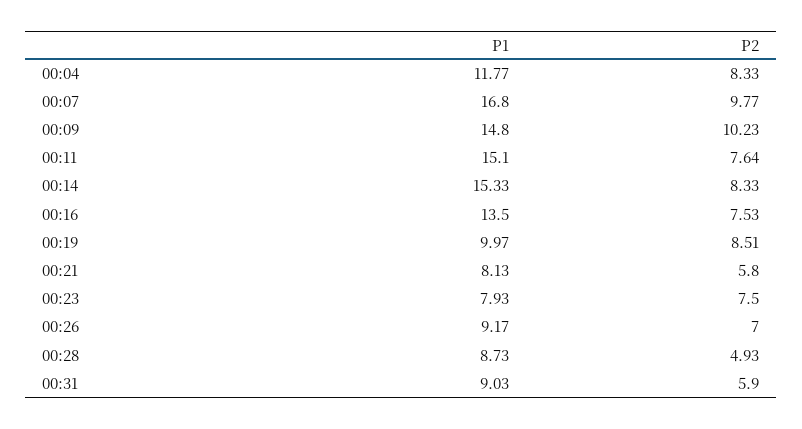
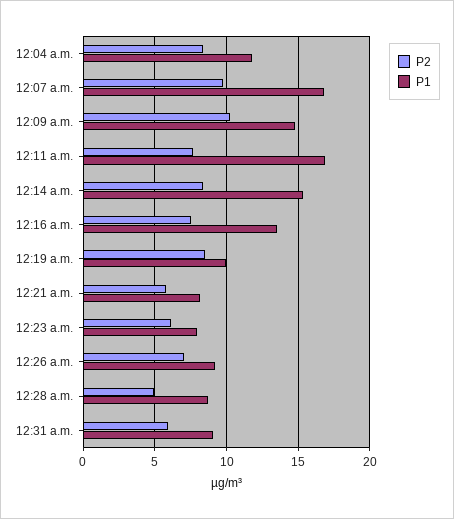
  {
    "P1": {
      "00:04": 11.77,
      "00:07": 16.8,
      "00:09": 14.8,
-     "00:11": 15.1,
+     "00:11": 17,
      "00:14": 15.33,
      "00:16": 13.5,
      "00:19": 9.97,
      "00:21": 8.13,
      "00:23": 7.93,
      "00:26": 9.17,
      "00:28": 8.73,
      "00:31": 9.03
    },
    "P2": {
      "00:04": 8.33,
      "00:07": 9.77,
      "00:09": 10.23,
      "00:11": 7.64,
      "00:14": 8.33,
      "00:16": 7.53,
      "00:19": 8.51,
      "00:21": 5.8,
-     "00:23": 7.5,
+     "00:23": 6,
      "00:26": 7,
      "00:28": 4.93,
      "00:31": 5.9
    }
  }

